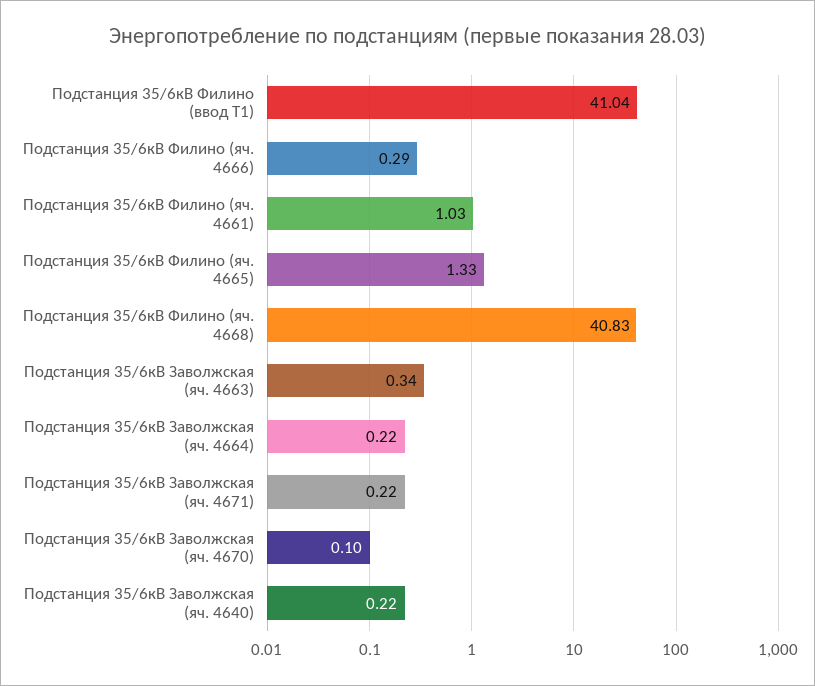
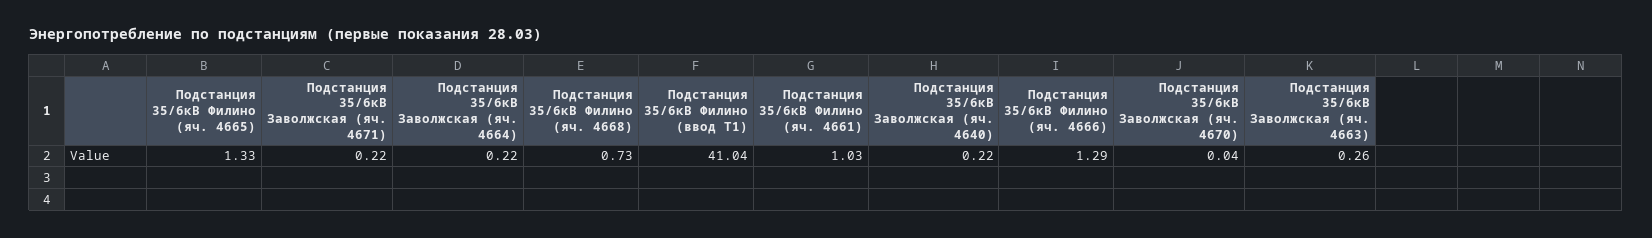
  {
    "Подстанция 35/6кВ Филино (ввод Т1)": 41.04,
-   "Подстанция 35/6кВ Филино (яч. 4666)": 0.29,
+   "Подстанция 35/6кВ Филино (яч. 4666)": 1.29,
    "Подстанция 35/6кВ Филино (яч. 4661)": 1.03,
    "Подстанция 35/6кВ Филино (яч. 4665)": 1.33,
-   "Подстанция 35/6кВ Филино (яч. 4668)": 40.83,
+   "Подстанция 35/6кВ Филино (яч. 4668)": 0.73,
-   "Подстанция 35/6кВ Заволжская (яч. 4663)": 0.34,
+   "Подстанция 35/6кВ Заволжская (яч. 4663)": 0.26,
    "Подстанция 35/6кВ Заволжская (яч. 4664)": 0.22,
    "Подстанция 35/6кВ Заволжская (яч. 4671)": 0.22,
-   "Подстанция 35/6кВ Заволжская (яч. 4670)": 0.1,
+   "Подстанция 35/6кВ Заволжская (яч. 4670)": 0.04,
    "Подстанция 35/6кВ Заволжская (яч. 4640)": 0.22
  }

